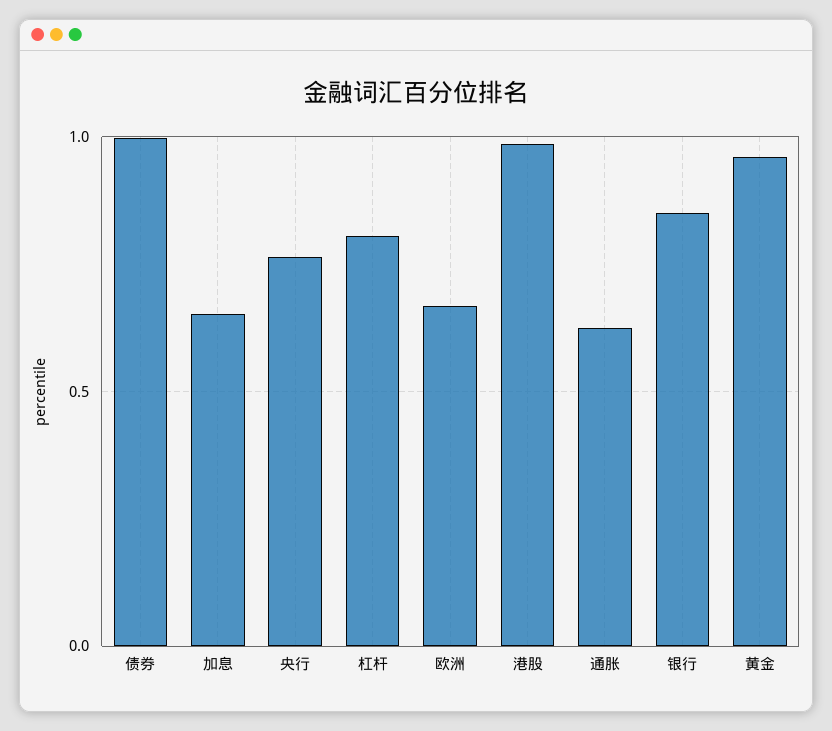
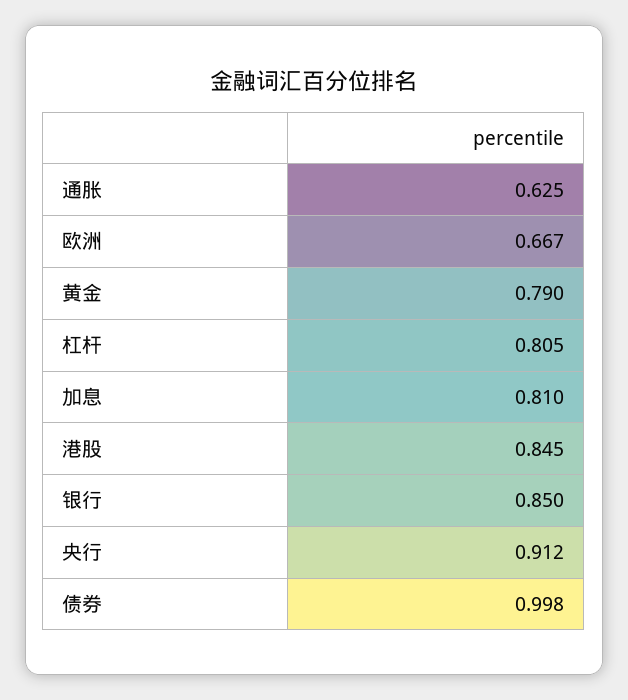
  {
    "债券": 0.998,
-   "加息": 0.65,
+   "加息": 0.81,
-   "央行": 0.75,
+   "央行": 0.912,
    "杠杆": 0.805,
    "欧洲": 0.667,
-   "港股": 1,
+   "港股": 0.845,
    "通胀": 0.625,
    "银行": 0.85,
-   "黄金": 0.95
+   "黄金": 0.79
  }

